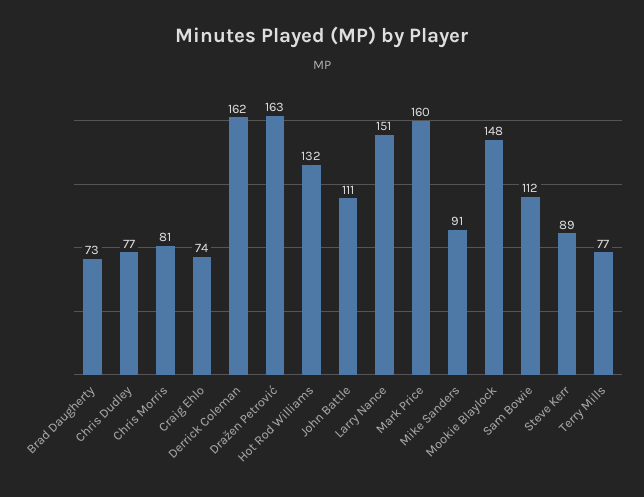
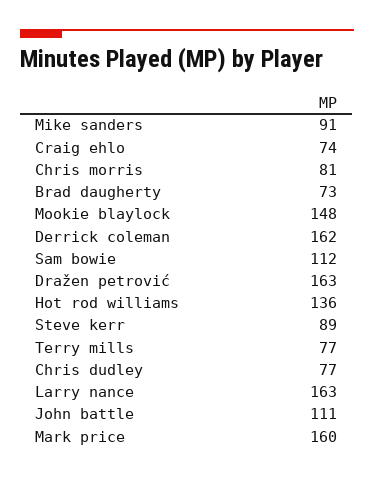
  {
    "Brad Daugherty": 73,
    "Chris Dudley": 77,
    "Chris Morris": 81,
    "Craig Ehlo": 74,
    "Derrick Coleman": 162,
    "Dražen Petrović": 163,
-   "Hot Rod Williams": 132,
+   "Hot Rod Williams": 136,
    "John Battle": 111,
-   "Larry Nance": 151,
+   "Larry Nance": 163,
    "Mark Price": 160,
    "Mike Sanders": 91,
    "Mookie Blaylock": 148,
    "Sam Bowie": 112,
    "Steve Kerr": 89,
    "Terry Mills": 77
  }

